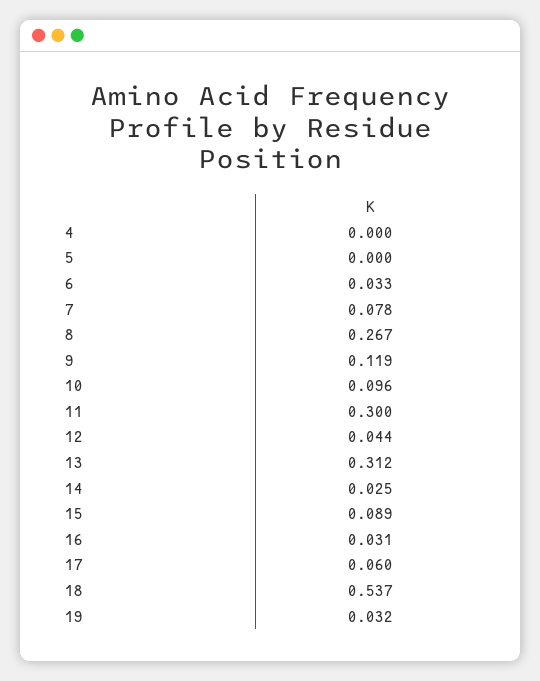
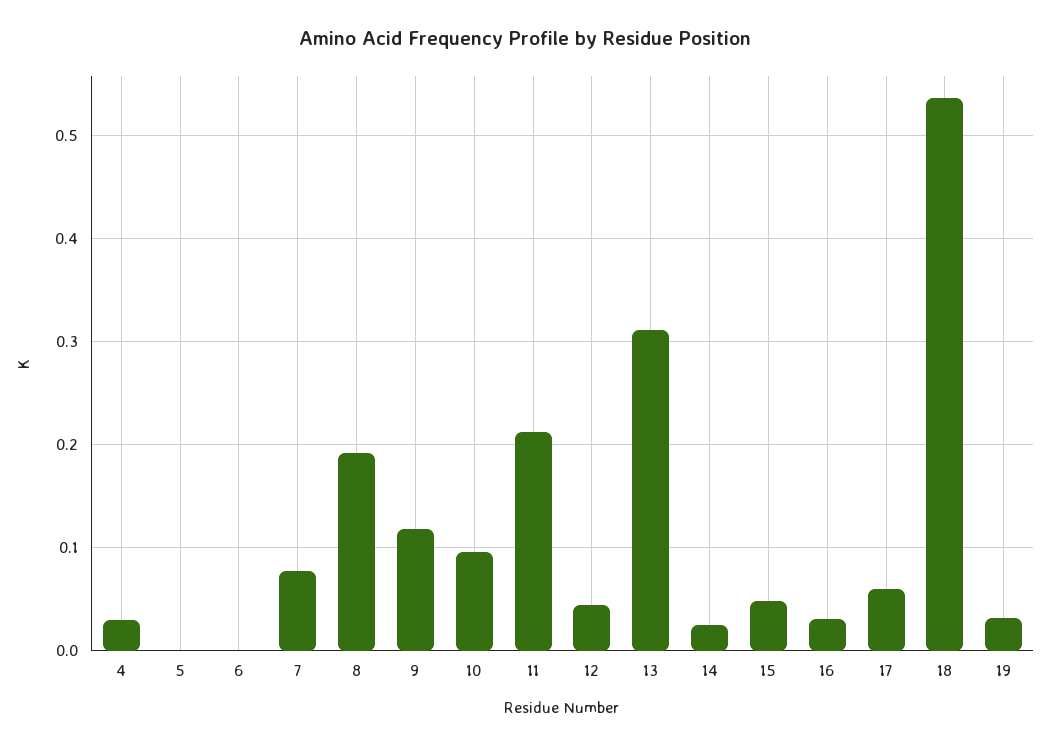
  {
-   "4": 0,
+   "4": 0.03,
    "5": 0,
-   "6": 0.033,
+   "6": 0,
    "7": 0.078,
-   "8": 0.267,
+   "8": 0.19,
    "9": 0.119,
    "10": 0.096,
-   "11": 0.3,
+   "11": 0.21,
    "12": 0.044,
    "13": 0.312,
    "14": 0.025,
-   "15": 0.089,
+   "15": 0.05,
    "16": 0.031,
    "17": 0.06,
    "18": 0.537,
    "19": 0.032
  }

